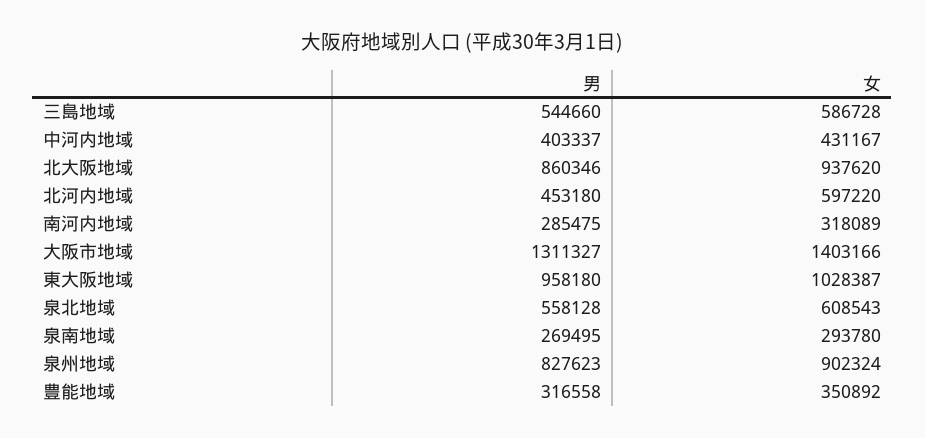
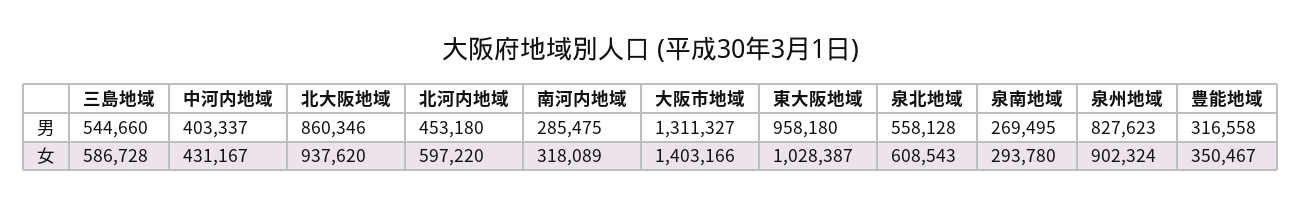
  {
    "男": {
      "三島地域": 544660,
      "中河内地域": 403337,
      "北大阪地域": 860346,
      "北河内地域": 453180,
      "南河内地域": 285475,
      "大阪市地域": 1311327,
      "東大阪地域": 958180,
      "泉北地域": 558128,
      "泉南地域": 269495,
      "泉州地域": 827623,
      "豊能地域": 316558
    },
    "女": {
      "三島地域": 586728,
      "中河内地域": 431167,
      "北大阪地域": 937620,
      "北河内地域": 597220,
      "南河内地域": 318089,
      "大阪市地域": 1403166,
      "東大阪地域": 1028387,
      "泉北地域": 608543,
      "泉南地域": 293780,
      "泉州地域": 902324,
-     "豊能地域": 350892
+     "豊能地域": 350467
    }
  }

